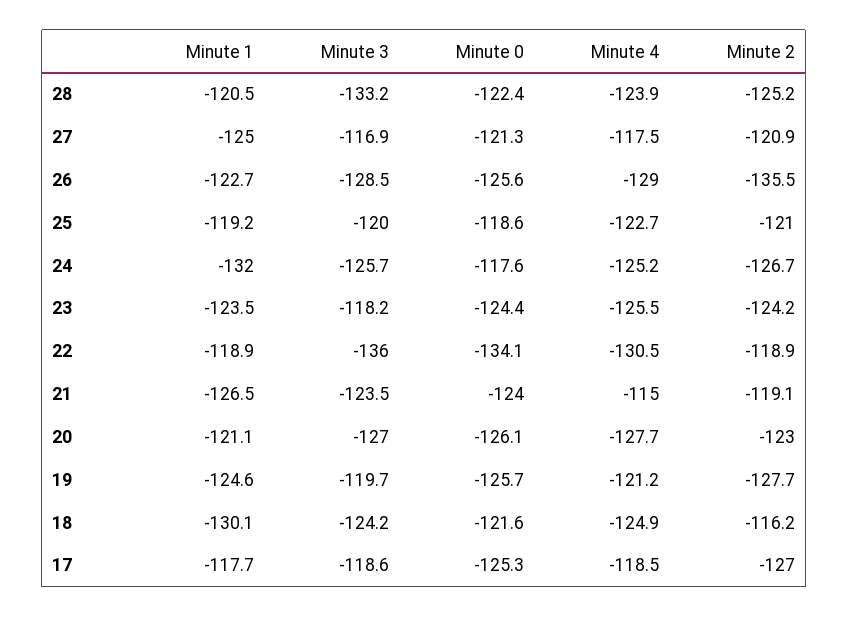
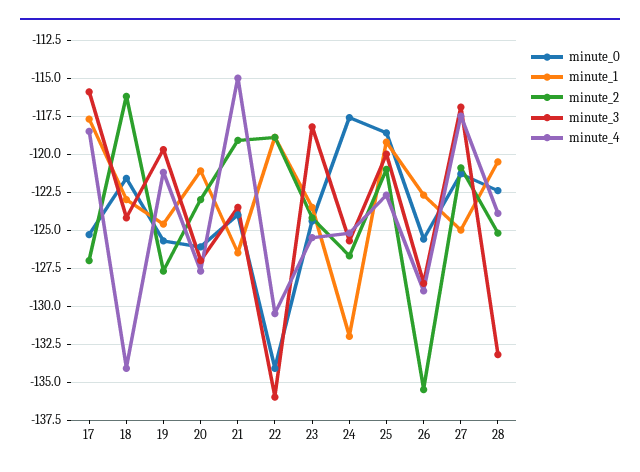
  {
    "Minute 1": {
      "28": -120.5,
      "27": -125,
      "26": -122.7,
      "25": -119.2,
      "24": -132,
      "23": -123.5,
      "22": -118.9,
      "21": -126.5,
      "20": -121.1,
      "19": -124.6,
-     "18": -130.1,
+     "18": -123,
      "17": -117.7
    },
    "Minute 3": {
      "28": -133.2,
      "27": -116.9,
      "26": -128.5,
      "25": -120,
      "24": -125.7,
      "23": -118.2,
      "22": -136,
      "21": -123.5,
      "20": -127,
      "19": -119.7,
      "18": -124.2,
-     "17": -118.6
+     "17": -116
    },
    "Minute 0": {
      "28": -122.4,
      "27": -121.3,
      "26": -125.6,
      "25": -118.6,
      "24": -117.6,
      "23": -124.4,
      "22": -134.1,
      "21": -124,
      "20": -126.1,
      "19": -125.7,
      "18": -121.6,
      "17": -125.3
    },
    "Minute 4": {
      "28": -123.9,
      "27": -117.5,
      "26": -129,
      "25": -122.7,
      "24": -125.2,
      "23": -125.5,
      "22": -130.5,
      "21": -115,
      "20": -127.7,
      "19": -121.2,
-     "18": -124.9,
+     "18": -134,
      "17": -118.5
    },
    "Minute 2": {
      "28": -125.2,
      "27": -120.9,
      "26": -135.5,
      "25": -121,
      "24": -126.7,
      "23": -124.2,
      "22": -118.9,
      "21": -119.1,
      "20": -123,
      "19": -127.7,
      "18": -116.2,
      "17": -127
    }
  }

